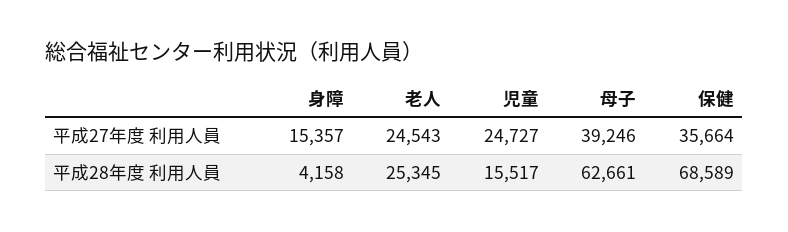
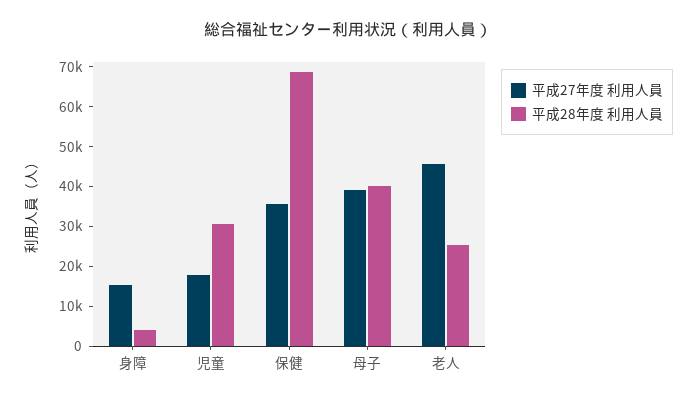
  {
    "平成27年度 利用人員": {
      "身障": 15357,
-     "老人": 24543,
+     "老人": 45000,
-     "児童": 24727,
+     "児童": 17500,
      "母子": 39246,
      "保健": 35664
    },
    "平成28年度 利用人員": {
      "身障": 4158,
      "老人": 25345,
-     "児童": 15517,
+     "児童": 30000,
-     "母子": 62661,
+     "母子": 40000,
      "保健": 68589
    }
  }

